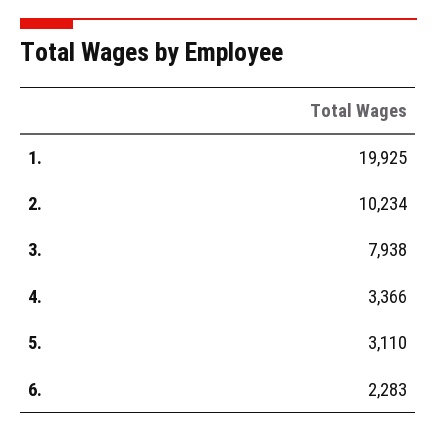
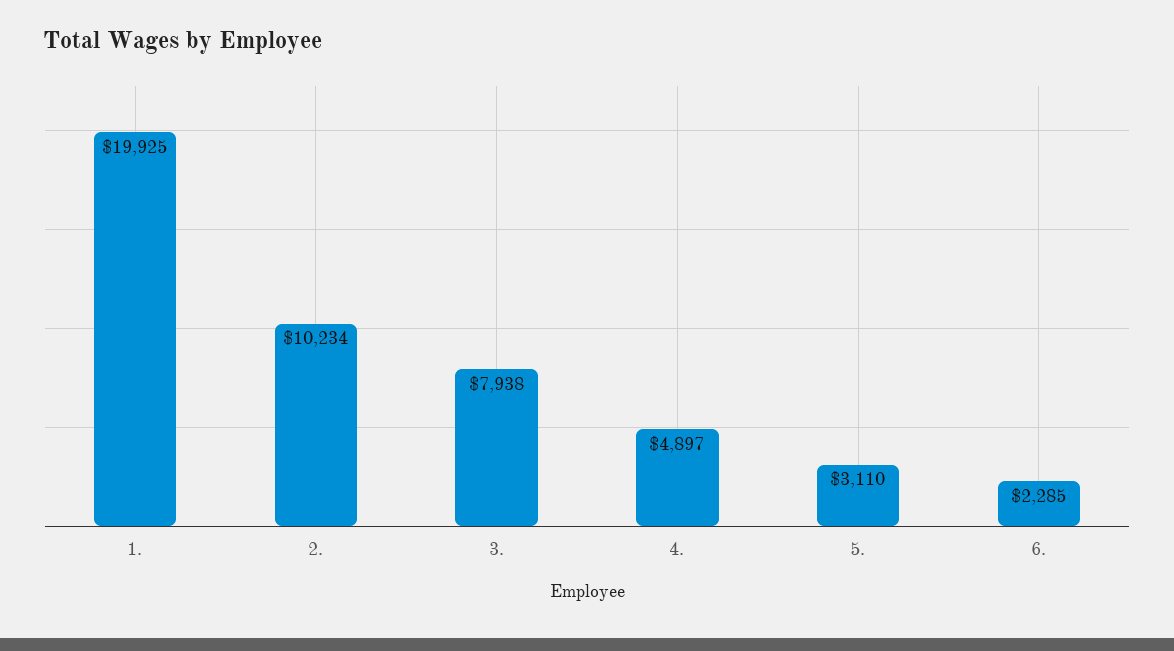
  {
    "1.": 19925,
    "2.": 10234,
    "3.": 7938,
-   "4.": 3366,
+   "4.": 4897,
    "5.": 3110,
-   "6.": 2283
+   "6.": 2285
  }

